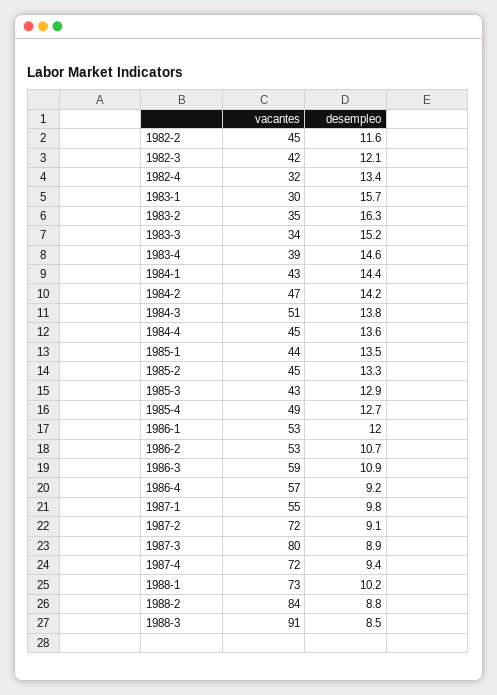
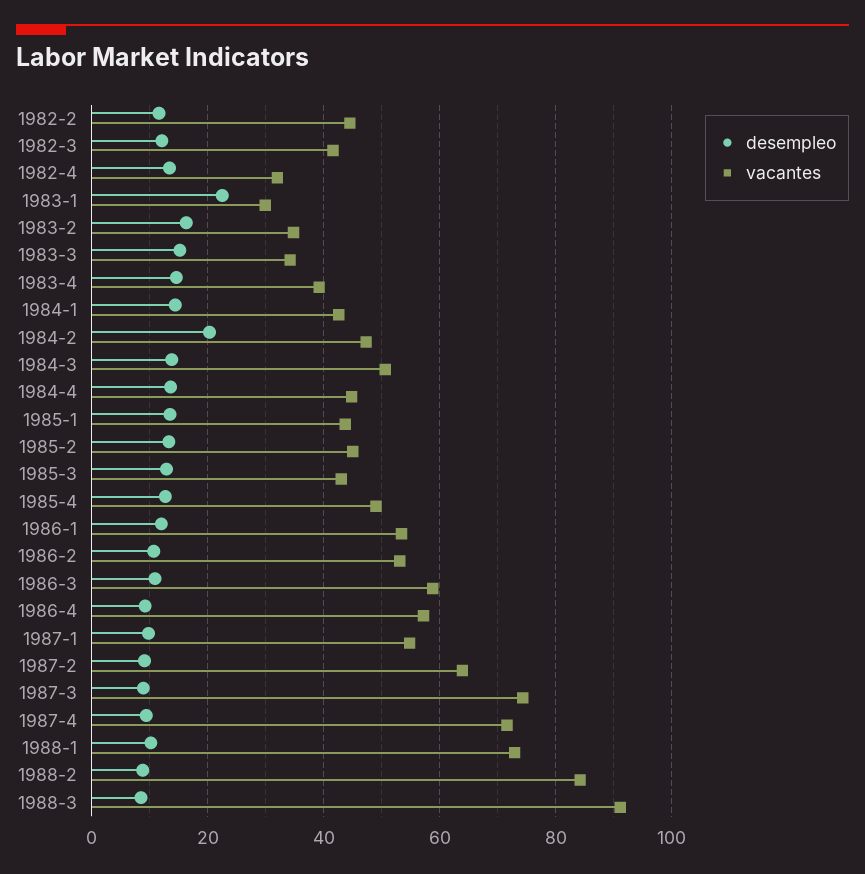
  {
    "vacantes": {
      "1982-2": 45,
      "1982-3": 42,
      "1982-4": 32,
      "1983-1": 30,
      "1983-2": 35,
      "1983-3": 34,
      "1983-4": 39,
      "1984-1": 43,
      "1984-2": 47,
      "1984-3": 51,
      "1984-4": 45,
      "1985-1": 44,
      "1985-2": 45,
      "1985-3": 43,
      "1985-4": 49,
      "1986-1": 53,
      "1986-2": 53,
      "1986-3": 59,
      "1986-4": 57,
      "1987-1": 55,
-     "1987-2": 72,
+     "1987-2": 64,
-     "1987-3": 80,
+     "1987-3": 74,
      "1987-4": 72,
      "1988-1": 73,
      "1988-2": 84,
      "1988-3": 91
    },
    "desempleo": {
      "1982-2": 11.6,
      "1982-3": 12.1,
      "1982-4": 13.4,
-     "1983-1": 15.7,
+     "1983-1": 22,
      "1983-2": 16.3,
      "1983-3": 15.2,
      "1983-4": 14.6,
      "1984-1": 14.4,
-     "1984-2": 14.2,
+     "1984-2": 20,
      "1984-3": 13.8,
      "1984-4": 13.6,
      "1985-1": 13.5,
      "1985-2": 13.3,
      "1985-3": 12.9,
      "1985-4": 12.7,
      "1986-1": 12,
      "1986-2": 10.7,
      "1986-3": 10.9,
      "1986-4": 9.2,
      "1987-1": 9.8,
      "1987-2": 9.1,
      "1987-3": 8.9,
      "1987-4": 9.4,
      "1988-1": 10.2,
      "1988-2": 8.8,
      "1988-3": 8.5
    }
  }

